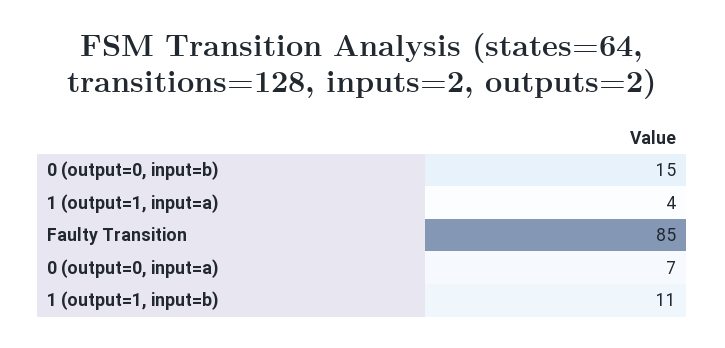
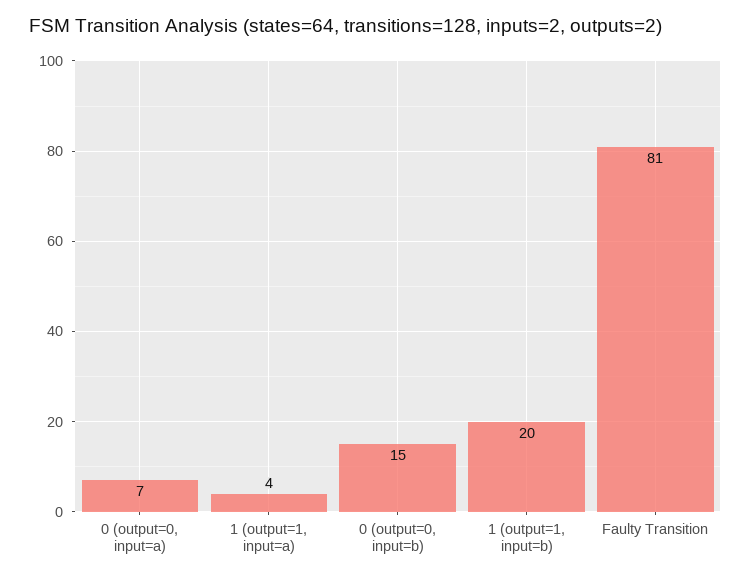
  {
    "0 (output=0, input=b)": 15,
    "1 (output=1, input=a)": 4,
-   "Faulty Transition": 85,
+   "Faulty Transition": 81,
    "0 (output=0, input=a)": 7,
-   "1 (output=1, input=b)": 11
+   "1 (output=1, input=b)": 20
  }

